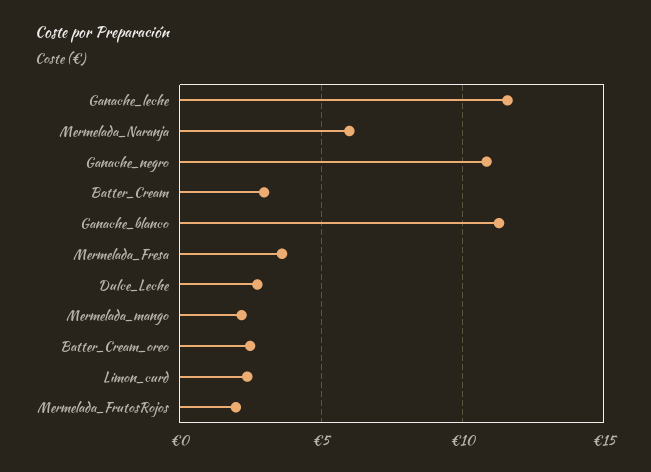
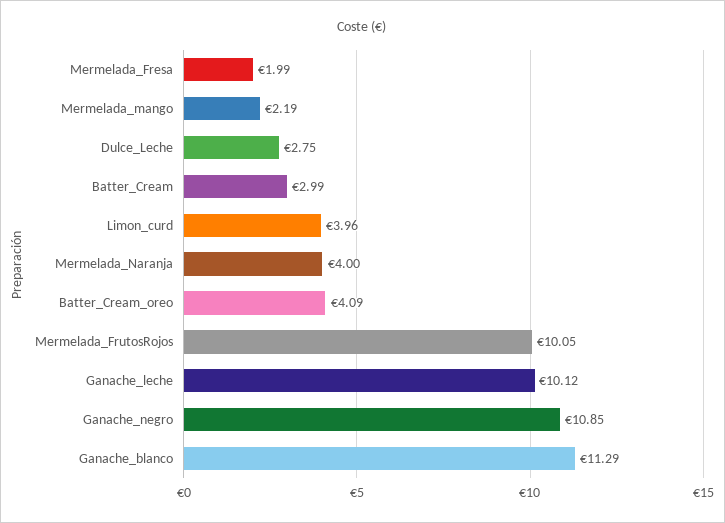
  {
-   "Ganache_leche": 11.5,
+   "Ganache_leche": 10.12,
-   "Mermelada_Naranja": 6,
+   "Mermelada_Naranja": 4,
    "Ganache_negro": 10.85,
    "Batter_Cream": 2.99,
    "Ganache_blanco": 11.29,
-   "Mermelada_Fresa": 3.5,
+   "Mermelada_Fresa": 1.99,
    "Dulce_Leche": 2.75,
    "Mermelada_mango": 2.19,
-   "Batter_Cream_oreo": 2.5,
+   "Batter_Cream_oreo": 4.09,
-   "Limon_curd": 2.5,
+   "Limon_curd": 3.96,
-   "Mermelada_FrutosRojos": 2
+   "Mermelada_FrutosRojos": 10.05
  }

